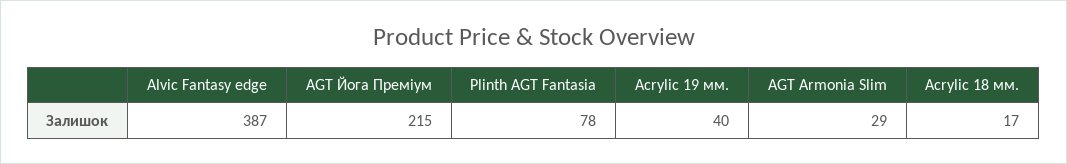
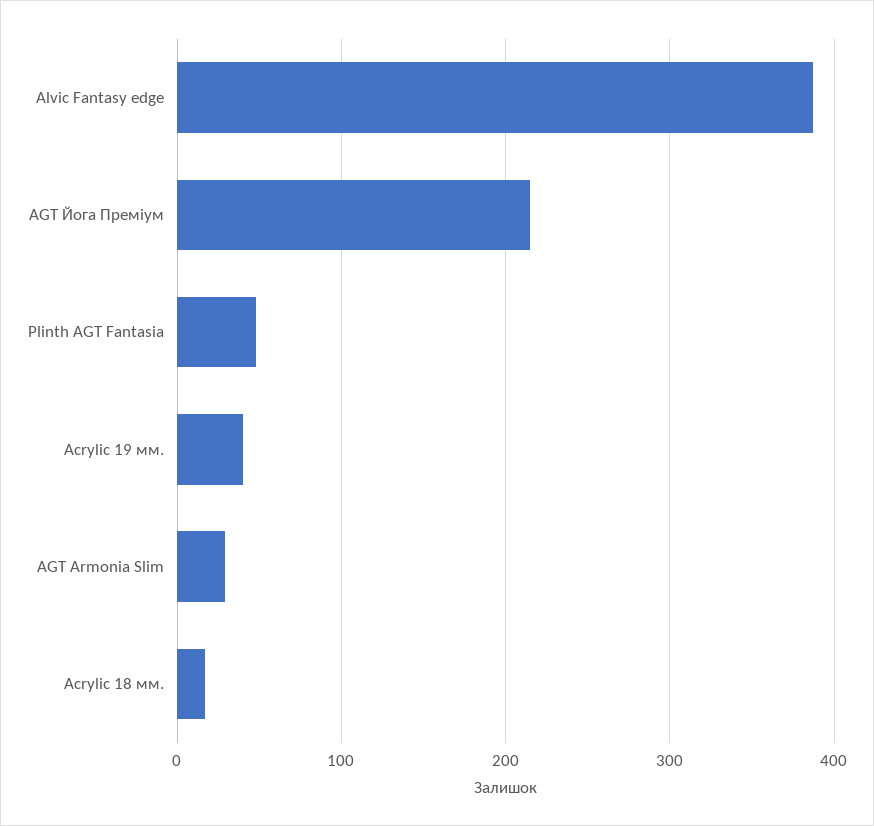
  {
    "Alvic Fantasy edge": 387,
    "AGT Йога Преміум": 215,
-   "Plinth AGT Fantasia": 78,
+   "Plinth AGT Fantasia": 50,
    "Acrylic 19 мм.": 40,
    "AGT Armonia Slim": 29,
    "Acrylic 18 мм.": 17
  }

